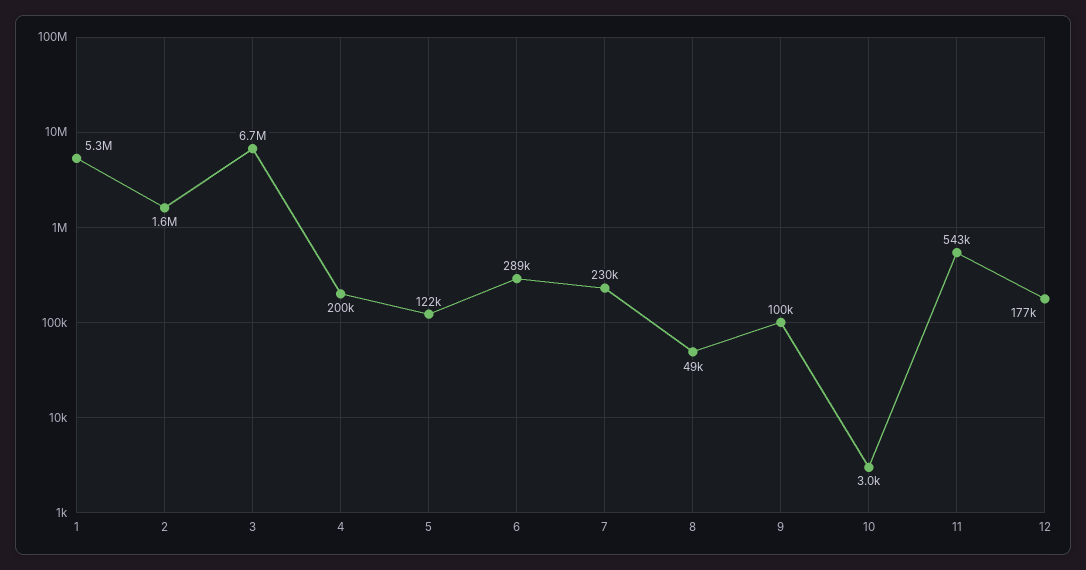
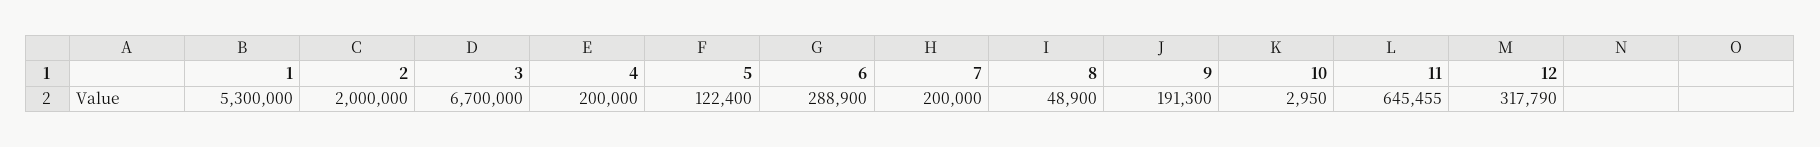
  {
    "1": 5300000,
-   "2": 1600000,
+   "2": 2000000,
    "3": 6700000,
    "4": 200000,
    "5": 122400,
    "6": 288900,
-   "7": 230000,
+   "7": 200000,
    "8": 48900,
-   "9": 100000,
+   "9": 191300,
    "10": 2950,
-   "11": 543000,
+   "11": 645455,
-   "12": 177000
+   "12": 317790
  }

